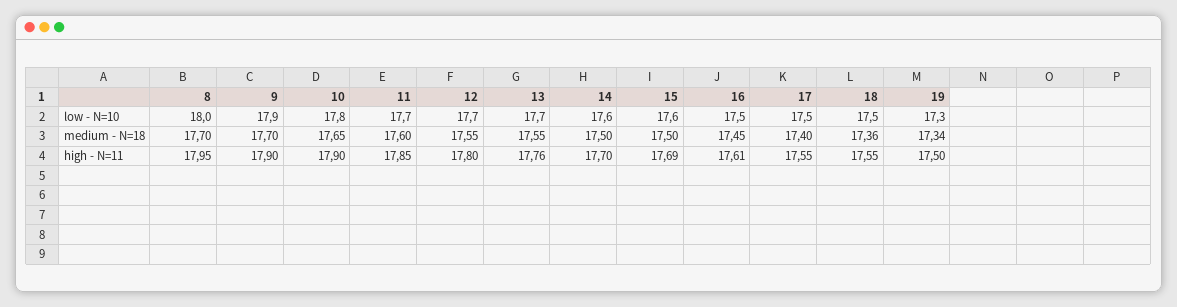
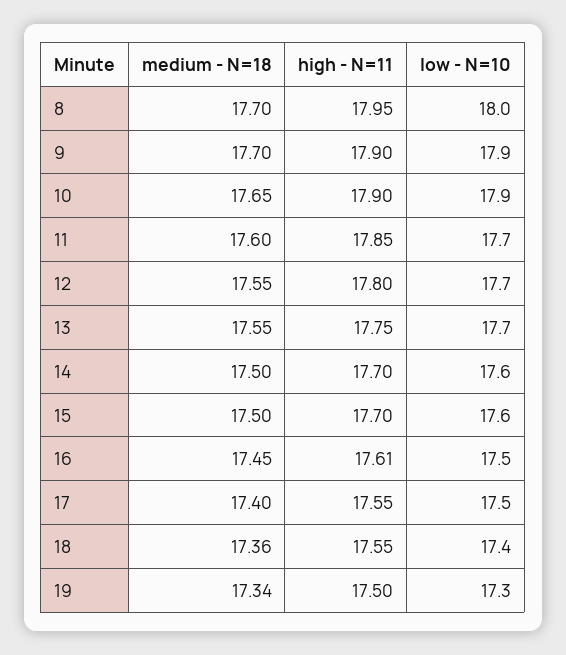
  {
    "8": {
      "low - N=10": 18,
      "medium - N=18": 17.7,
      "high - N=11": 17.95
    },
    "9": {
      "low - N=10": 17.9,
      "medium - N=18": 17.7,
      "high - N=11": 17.9
    },
    "10": {
-     "low - N=10": 17.8,
+     "low - N=10": 17.9,
      "medium - N=18": 17.65,
      "high - N=11": 17.9
    },
    "11": {
      "low - N=10": 17.7,
      "medium - N=18": 17.6,
      "high - N=11": 17.85
    },
    "12": {
      "low - N=10": 17.7,
      "medium - N=18": 17.55,
      "high - N=11": 17.8
    },
    "13": {
      "low - N=10": 17.7,
      "medium - N=18": 17.55,
-     "high - N=11": 17.76
+     "high - N=11": 17.75
    },
    "14": {
      "low - N=10": 17.6,
      "medium - N=18": 17.5,
      "high - N=11": 17.7
    },
    "15": {
      "low - N=10": 17.6,
      "medium - N=18": 17.5,
-     "high - N=11": 17.69
+     "high - N=11": 17.7
    },
    "16": {
      "low - N=10": 17.5,
      "medium - N=18": 17.45,
      "high - N=11": 17.61
    },
    "17": {
      "low - N=10": 17.5,
      "medium - N=18": 17.4,
      "high - N=11": 17.55
    },
    "18": {
-     "low - N=10": 17.5,
+     "low - N=10": 17.4,
      "medium - N=18": 17.36,
      "high - N=11": 17.55
    },
    "19": {
      "low - N=10": 17.3,
      "medium - N=18": 17.34,
      "high - N=11": 17.5
    }
  }

